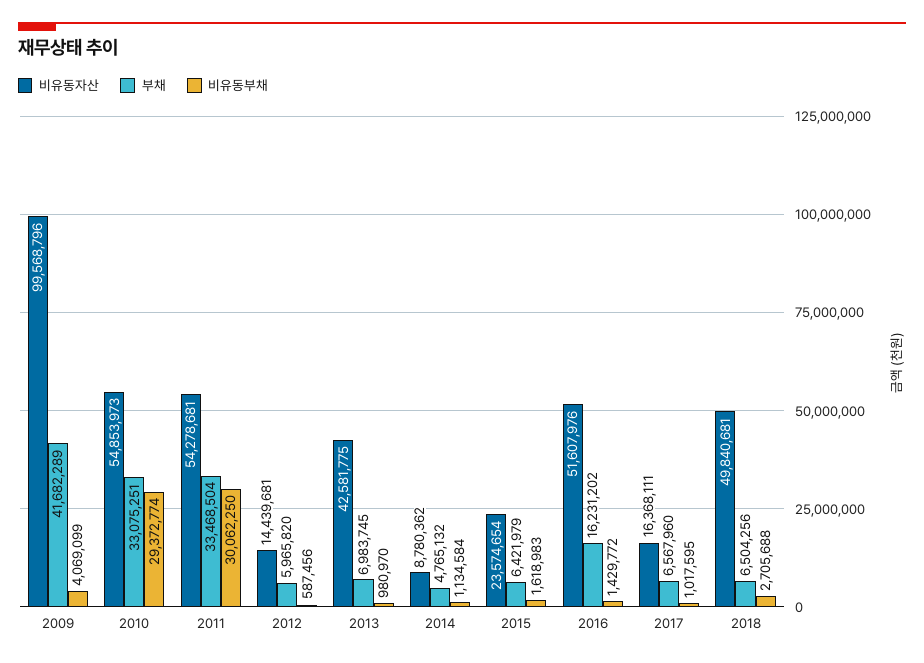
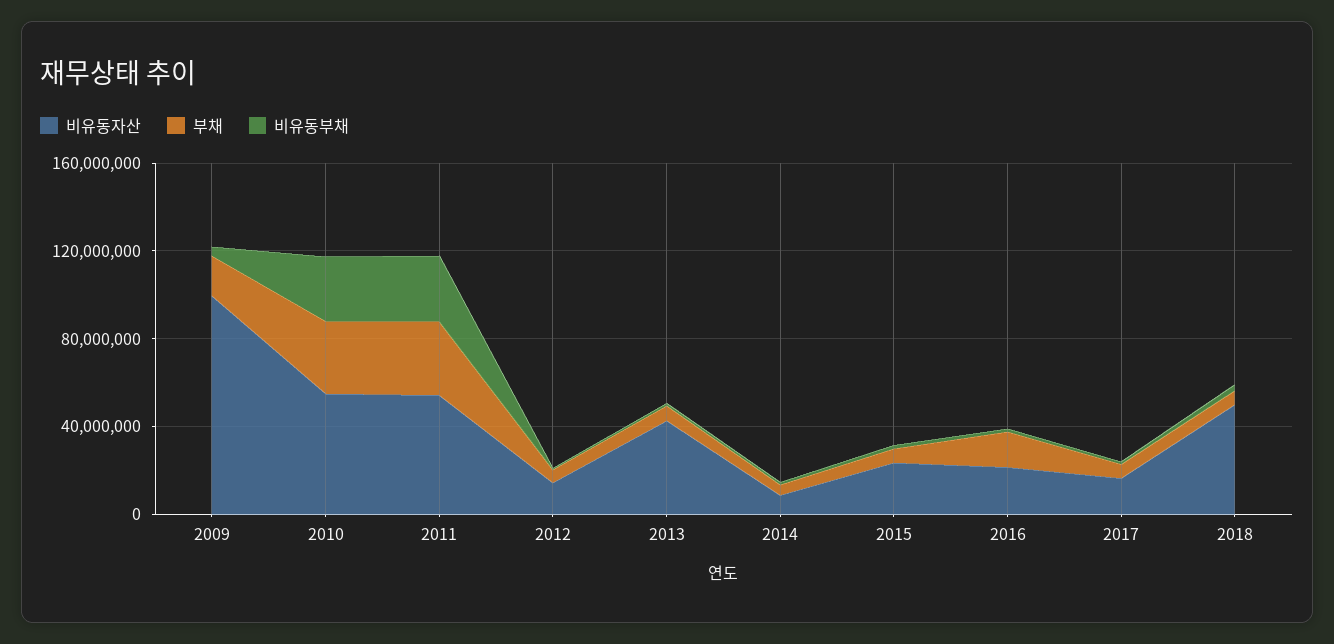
  {
    "비유동자산": {
      "2009": 99568796,
      "2010": 54853973,
      "2011": 54278681,
      "2012": 14439681,
      "2013": 42581775,
      "2014": 8780362,
      "2015": 23574654,
-     "2016": 51607976,
+     "2016": 20000000,
      "2017": 16368111,
      "2018": 49840681
    },
    "부채": {
-     "2009": 41682289,
+     "2009": 20000000,
      "2010": 33075251,
      "2011": 33468504,
      "2012": 5965820,
      "2013": 6983745,
      "2014": 4765132,
      "2015": 6421979,
      "2016": 16231202,
      "2017": 6567960,
      "2018": 6504256
    },
    "비유동부채": {
      "2009": 4069099,
      "2010": 29372774,
      "2011": 30062250,
      "2012": 587456,
      "2013": 980970,
      "2014": 1134584,
      "2015": 1618983,
      "2016": 1429772,
      "2017": 1017595,
      "2018": 2705688
    }
  }

